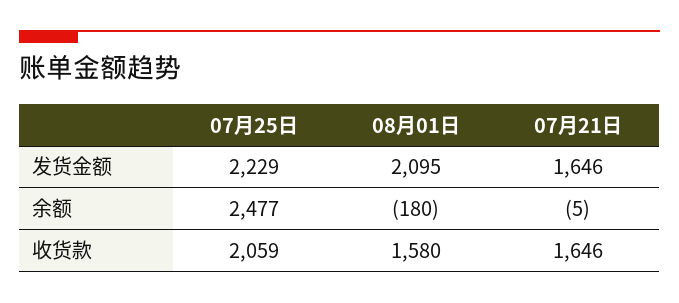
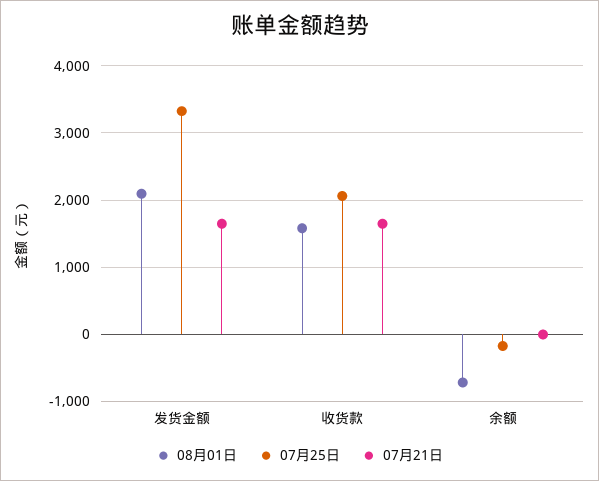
  {
    "07月25日": {
-     "发货金额": 2229,
+     "发货金额": 3300,
-     "余额": 2477,
+     "余额": -200,
      "收货款": 2059
    },
    "08月01日": {
      "发货金额": 2095,
-     "余额": -180,
+     "余额": -700,
      "收货款": 1580
    },
    "07月21日": {
      "发货金额": 1646,
      "余额": -5,
      "收货款": 1646
    }
  }

